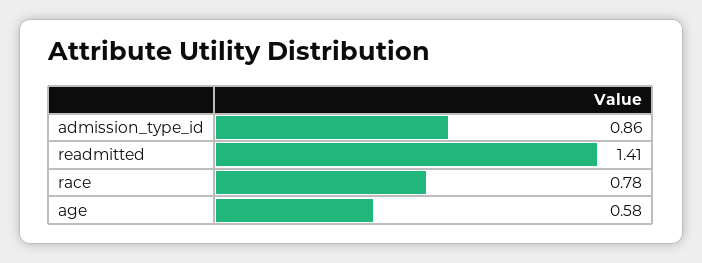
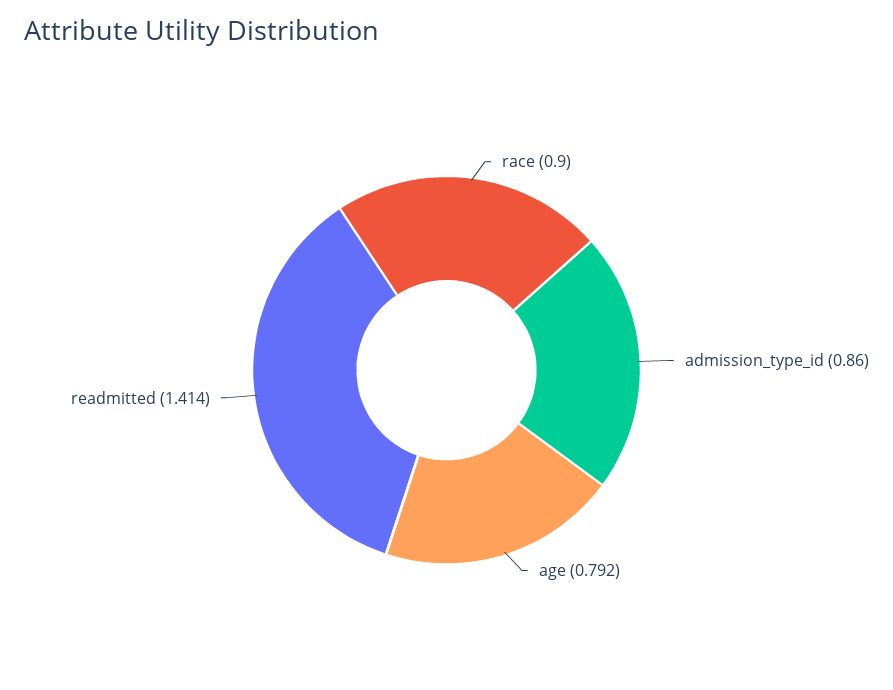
  {
    "admission_type_id": 0.86,
    "readmitted": 1.414,
-   "race": 0.78,
+   "race": 0.9,
-   "age": 0.58
+   "age": 0.792
  }

